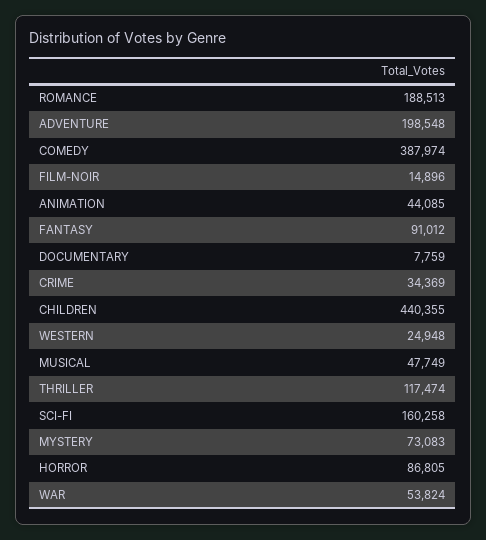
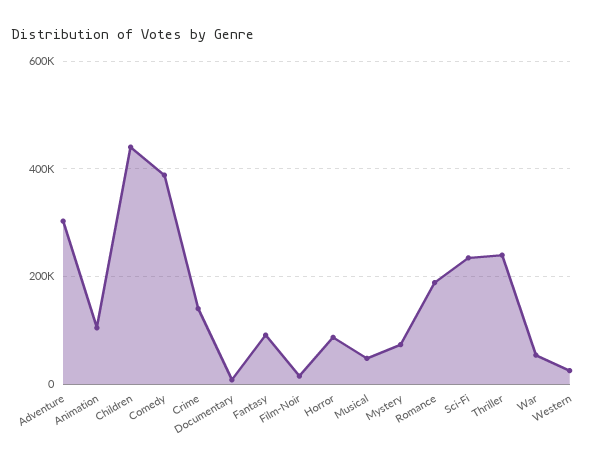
  {
    "ROMANCE": 188513,
-   "ADVENTURE": 198548,
+   "ADVENTURE": 300000,
    "COMEDY": 387974,
    "FILM-NOIR": 14896,
-   "ANIMATION": 44085,
+   "ANIMATION": 100000,
    "FANTASY": 91012,
    "DOCUMENTARY": 7759,
-   "CRIME": 34369,
+   "CRIME": 140000,
    "CHILDREN": 440355,
    "WESTERN": 24948,
    "MUSICAL": 47749,
-   "THRILLER": 117474,
+   "THRILLER": 240000,
-   "SCI-FI": 160258,
+   "SCI-FI": 240000,
    "MYSTERY": 73083,
    "HORROR": 86805,
    "WAR": 53824
  }

